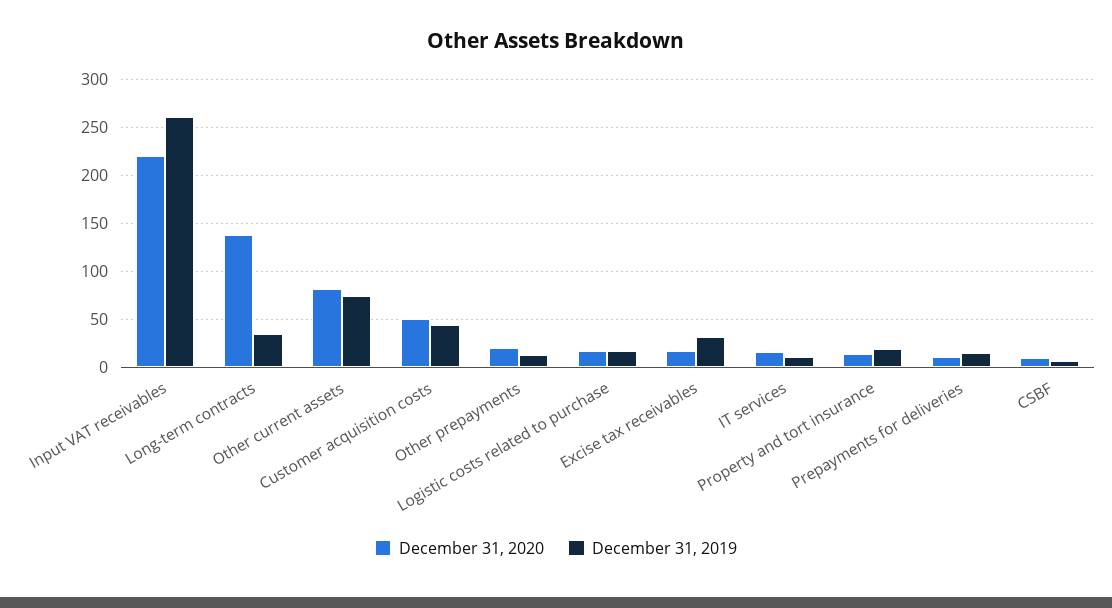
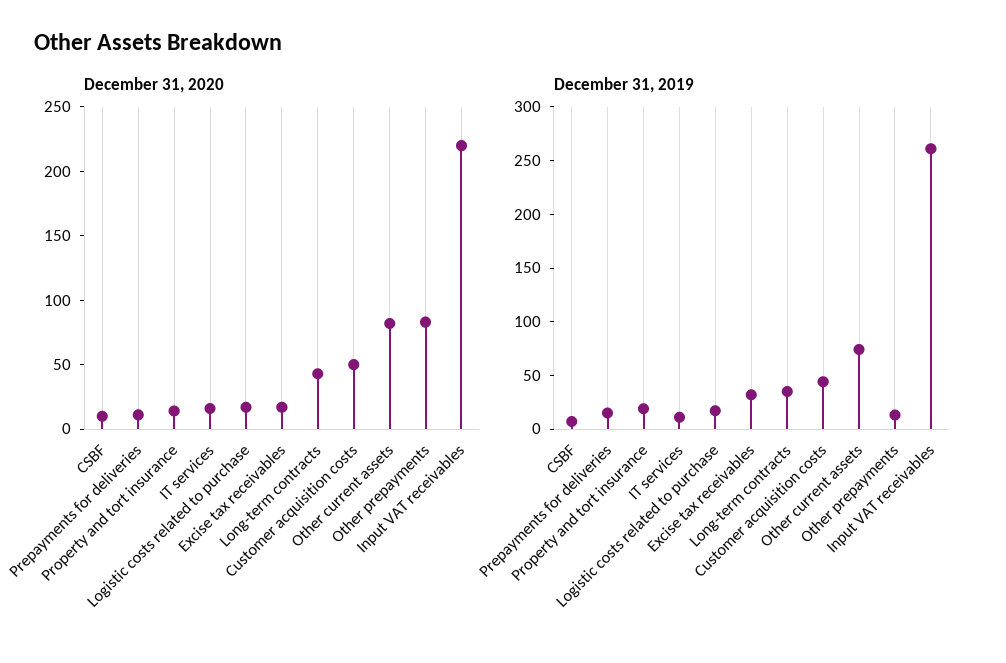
  {
    "December 31, 2020": {
      "Input VAT receivables": 220,
-     "Long-term contracts": 140,
+     "Long-term contracts": 40,
      "Other current assets": 80,
      "Customer acquisition costs": 50,
-     "Other prepayments": 20,
+     "Other prepayments": 80,
      "Logistic costs related to purchase": 20,
      "Excise tax receivables": 20,
      "IT services": 20,
      "Property and tort insurance": 10,
      "Prepayments for deliveries": 10,
      "CSBF": 10
    },
    "December 31, 2019": {
      "Input VAT receivables": 260,
      "Long-term contracts": 40,
      "Other current assets": 70,
      "Customer acquisition costs": 40,
      "Other prepayments": 10,
      "Logistic costs related to purchase": 20,
      "Excise tax receivables": 30,
      "IT services": 10,
      "Property and tort insurance": 20,
      "Prepayments for deliveries": 20,
      "CSBF": 10
    }
  }

